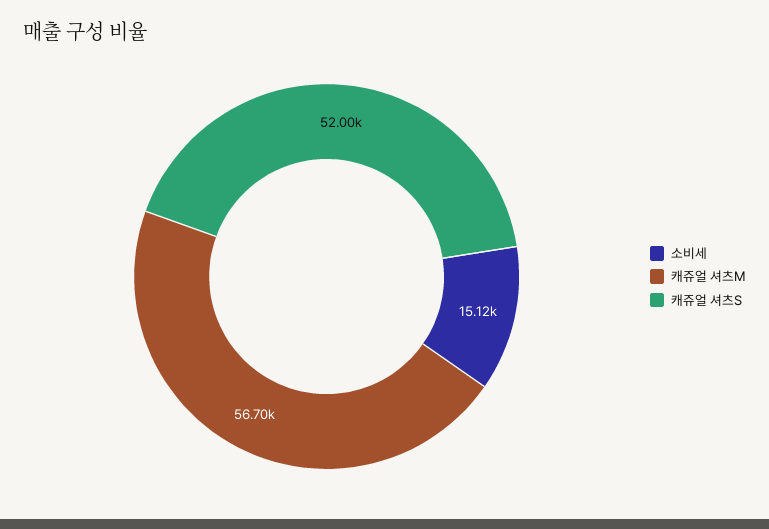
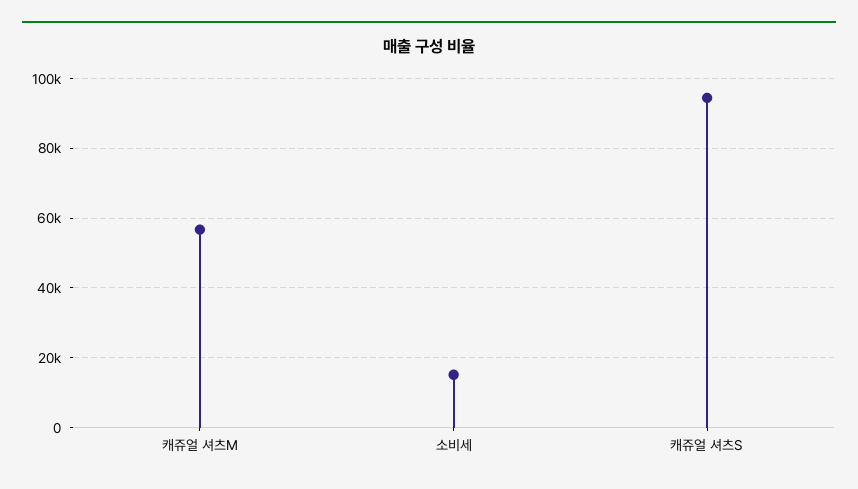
  {
    "소비세": 15120,
    "캐쥬얼 셔츠M": 56700,
-   "캐쥬얼 셔츠S": 52000
+   "캐쥬얼 셔츠S": 94000
  }

